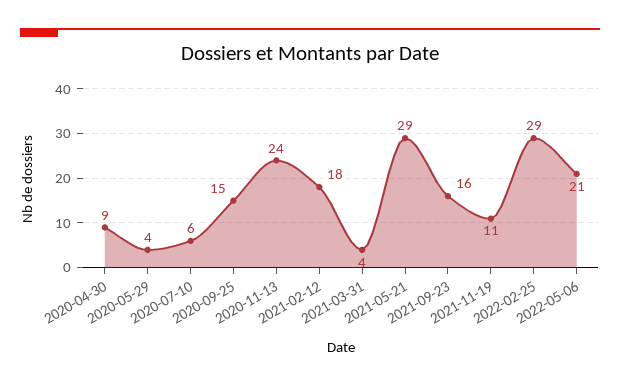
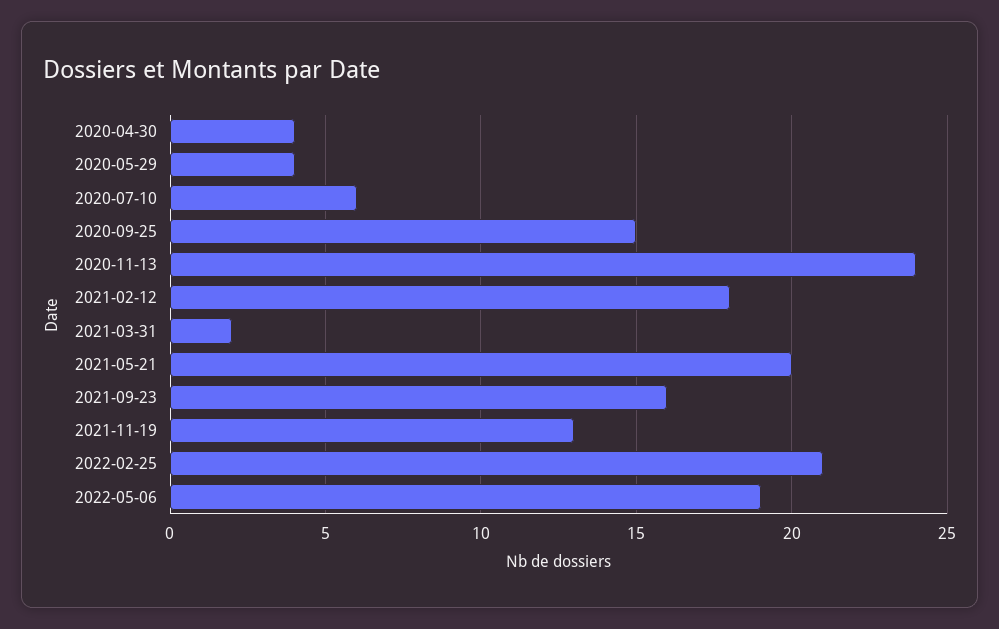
  {
-   "2020-04-30": 9,
+   "2020-04-30": 4,
    "2020-05-29": 4,
    "2020-07-10": 6,
    "2020-09-25": 15,
    "2020-11-13": 24,
    "2021-02-12": 18,
-   "2021-03-31": 4,
+   "2021-03-31": 2,
-   "2021-05-21": 29,
+   "2021-05-21": 20,
    "2021-09-23": 16,
-   "2021-11-19": 11,
+   "2021-11-19": 13,
-   "2022-02-25": 29,
+   "2022-02-25": 21,
-   "2022-05-06": 21
+   "2022-05-06": 19
  }

